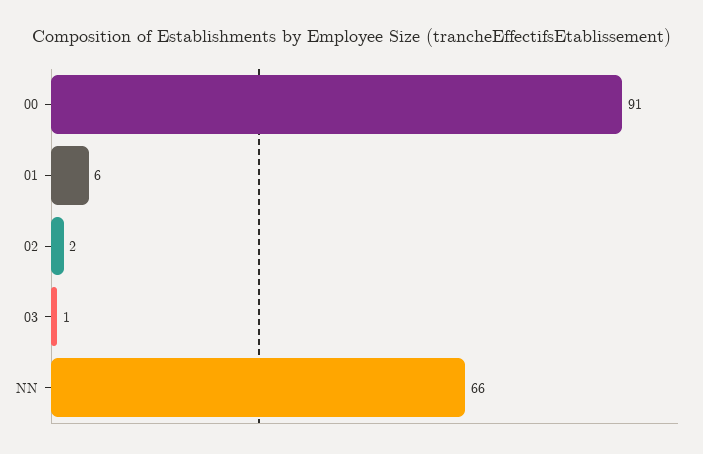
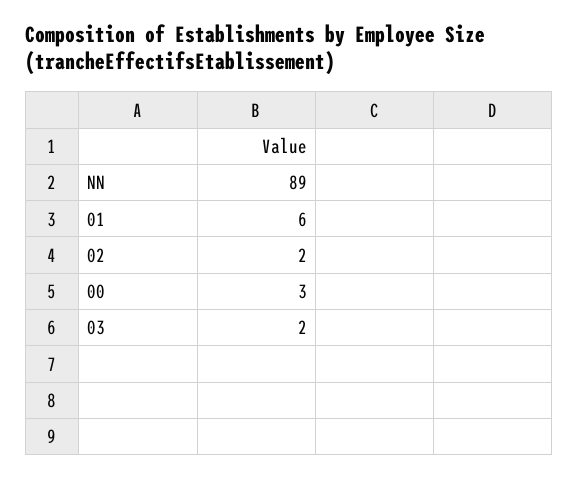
  {
-   "00": 91,
+   "00": 3,
    "01": 6,
    "02": 2,
-   "03": 1,
+   "03": 2,
-   "NN": 66
+   "NN": 89
  }

